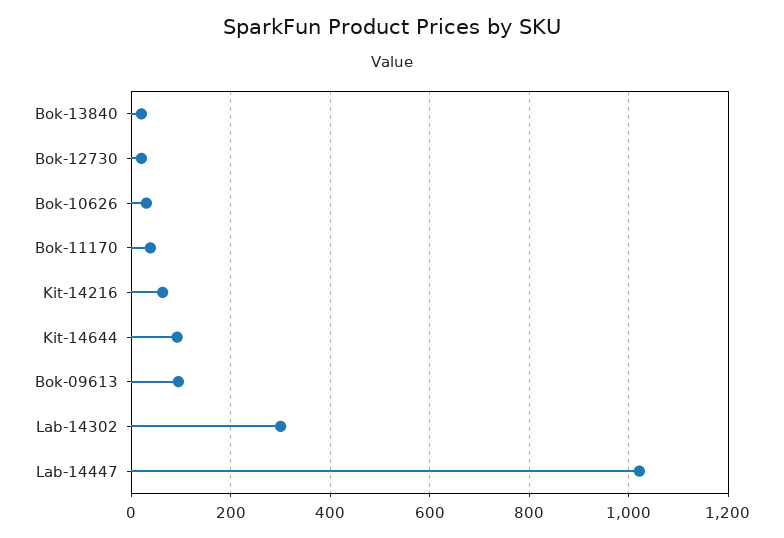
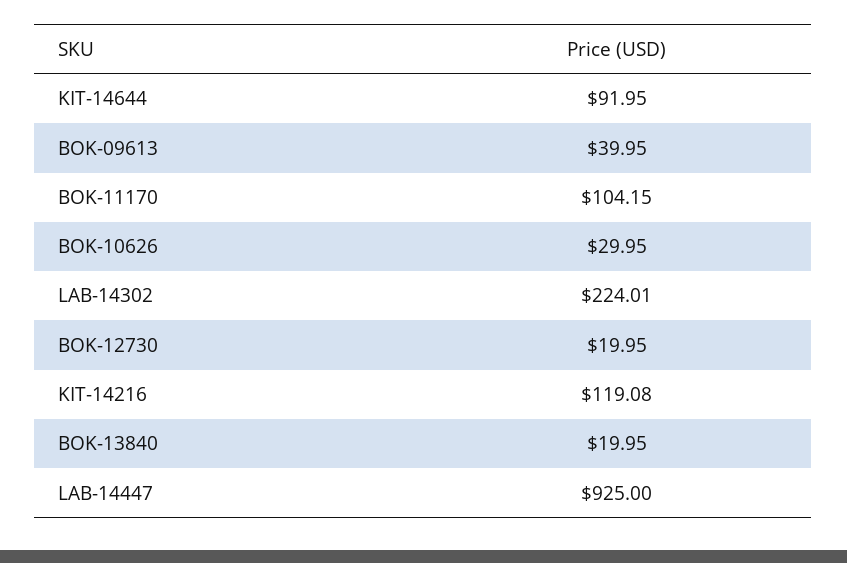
  {
    "Bok-13840": 19.95,
    "Bok-12730": 19.95,
    "Bok-10626": 29.95,
-   "Bok-11170": 40,
+   "Bok-11170": 104.15,
-   "Kit-14216": 60,
+   "Kit-14216": 119.08,
    "Kit-14644": 91.95,
-   "Bok-09613": 100,
+   "Bok-09613": 39.95,
-   "Lab-14302": 300,
+   "Lab-14302": 224.01,
-   "Lab-14447": 1020
+   "Lab-14447": 925
  }

